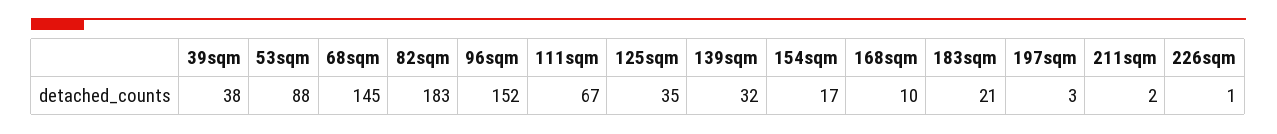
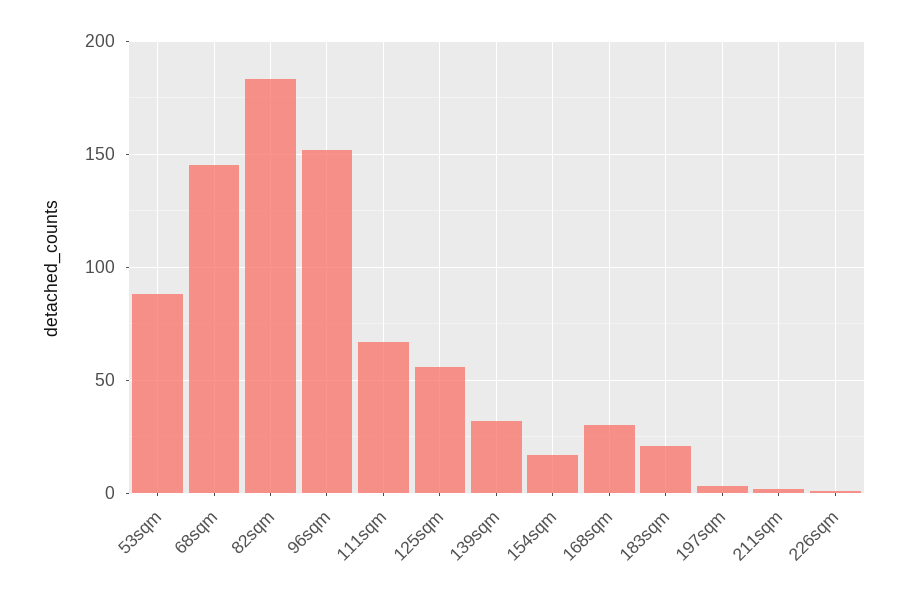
  {
-   "39sqm": 38,
    "53sqm": 88,
    "68sqm": 145,
    "82sqm": 183,
    "96sqm": 152,
    "111sqm": 67,
-   "125sqm": 35,
+   "125sqm": 55,
    "139sqm": 32,
    "154sqm": 17,
-   "168sqm": 10,
+   "168sqm": 30,
    "183sqm": 21,
    "197sqm": 3,
    "211sqm": 2,
    "226sqm": 1
  }

